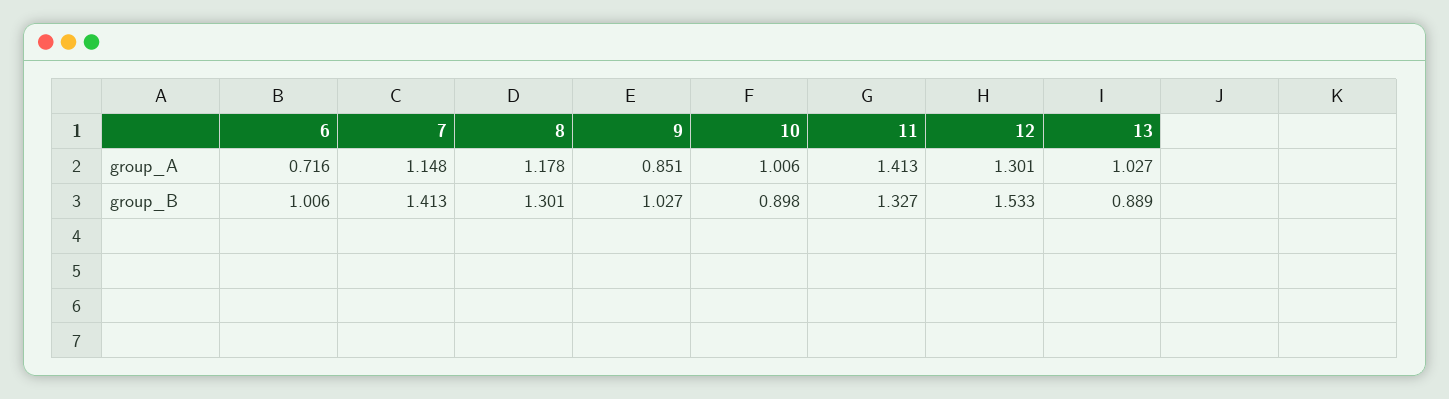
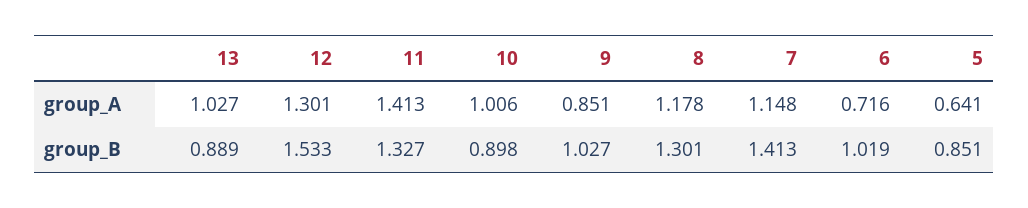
  {
    "6": {
      "group_A": 0.716,
-     "group_B": 1.006
+     "group_B": 1.019
    },
    "7": {
      "group_A": 1.148,
      "group_B": 1.413
    },
    "8": {
      "group_A": 1.178,
      "group_B": 1.301
    },
    "9": {
      "group_A": 0.851,
      "group_B": 1.027
    },
    "10": {
      "group_A": 1.006,
      "group_B": 0.898
    },
    "11": {
      "group_A": 1.413,
      "group_B": 1.327
    },
    "12": {
      "group_A": 1.301,
      "group_B": 1.533
    },
    "13": {
      "group_A": 1.027,
      "group_B": 0.889
-   }
+   },
+   "5": {
+     "group_A": 0.641,
+     "group_B": 0.851
+   }
  }

